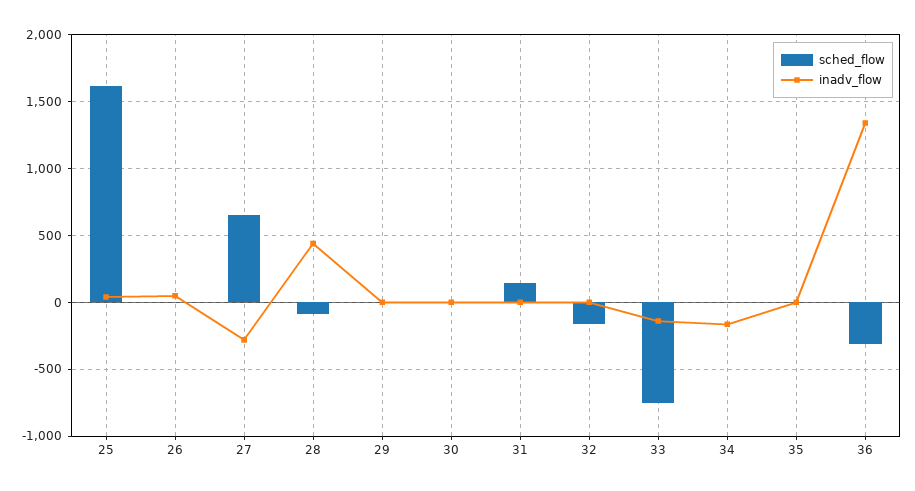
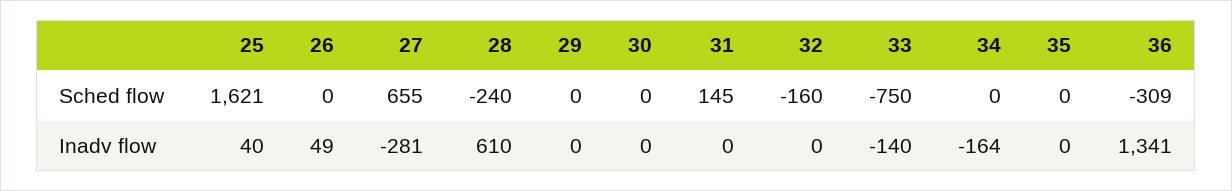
  {
    "sched_flow": {
      "25": 1621,
      "26": 0,
      "27": 655,
-     "28": -100,
+     "28": -240,
      "29": 0,
      "30": 0,
      "31": 145,
      "32": -160,
      "33": -750,
      "34": 0,
      "35": 0,
      "36": -309
    },
    "inadv_flow": {
      "25": 40,
      "26": 49,
      "27": -281,
-     "28": 450,
+     "28": 610,
      "29": 0,
      "30": 0,
      "31": 0,
      "32": 0,
      "33": -140,
      "34": -164,
      "35": 0,
      "36": 1341
    }
  }

